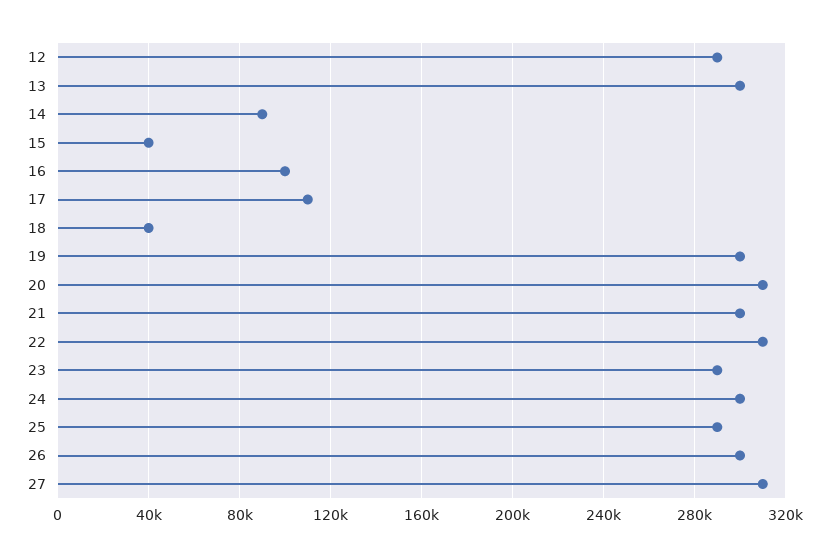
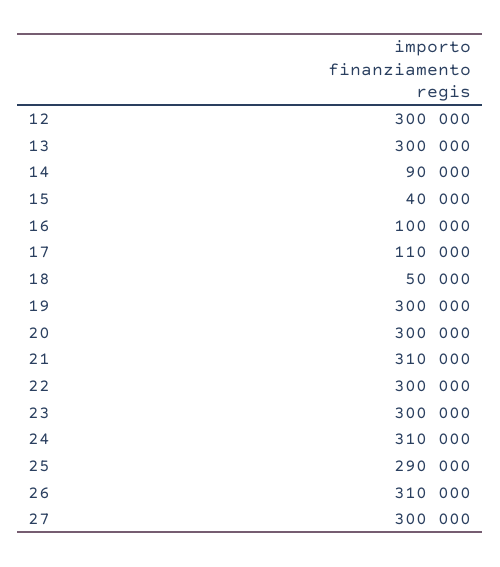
  {
-   "12": 290000,
+   "12": 300000,
    "13": 300000,
    "14": 90000,
    "15": 40000,
    "16": 100000,
    "17": 110000,
-   "18": 40000,
+   "18": 50000,
    "19": 300000,
-   "20": 310000,
+   "20": 300000,
-   "21": 300000,
+   "21": 310000,
-   "22": 310000,
+   "22": 300000,
-   "23": 290000,
+   "23": 300000,
-   "24": 300000,
+   "24": 310000,
    "25": 290000,
-   "26": 300000,
+   "26": 310000,
-   "27": 310000
+   "27": 300000
  }

